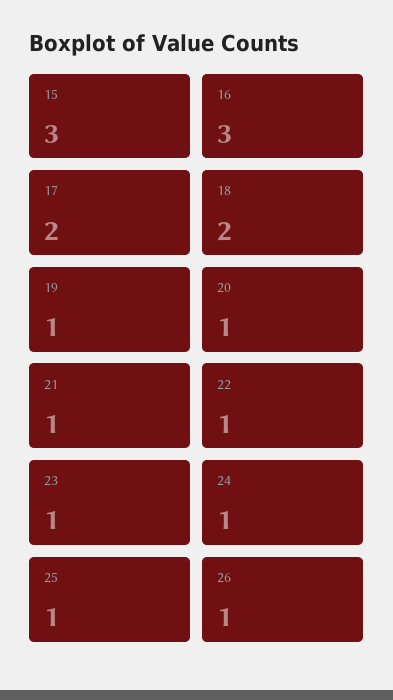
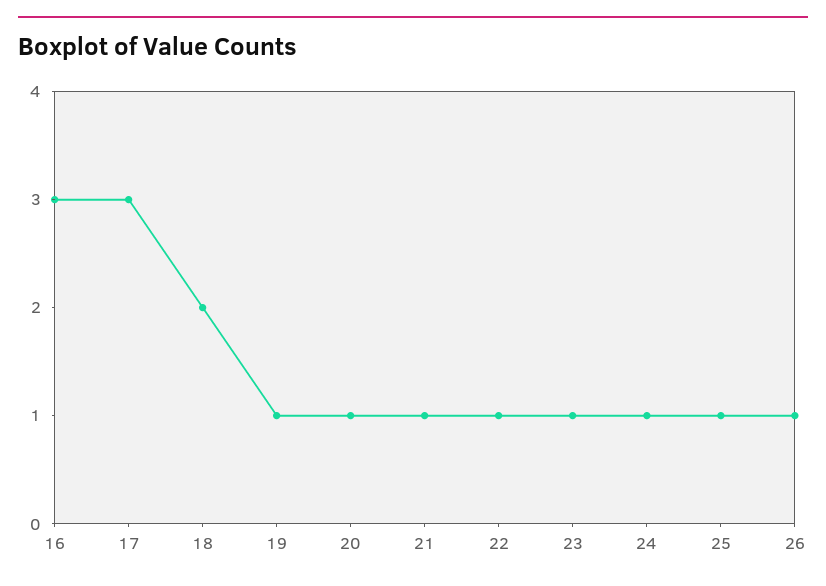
  {
-   "15": 3,
    "16": 3,
-   "17": 2,
+   "17": 3,
    "18": 2,
    "19": 1,
    "20": 1,
    "21": 1,
    "22": 1,
    "23": 1,
    "24": 1,
    "25": 1,
    "26": 1
  }

